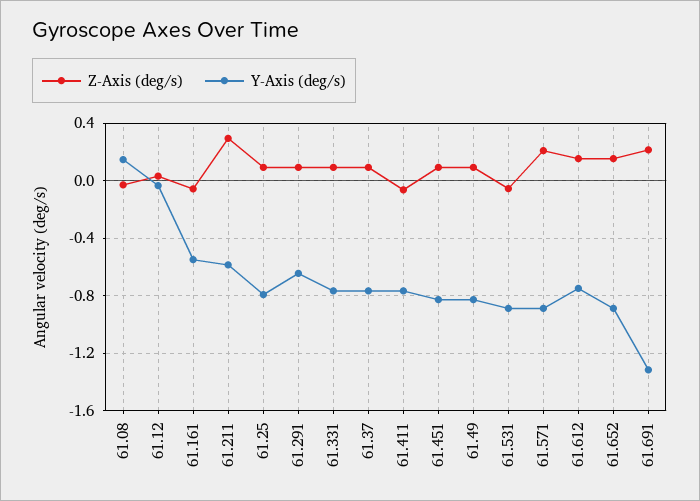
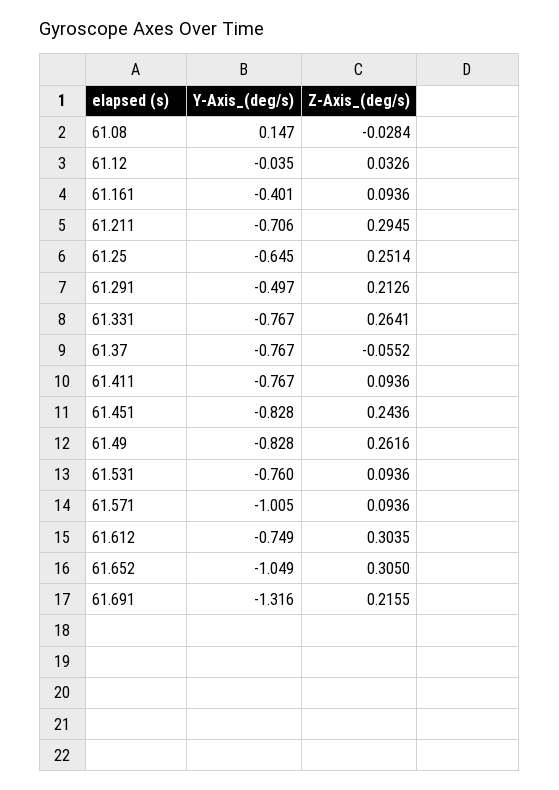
  {
    "Z-Axis (deg/s)": {
      "61.08": -0.0284,
      "61.12": 0.0326,
-     "61.161": -0.05,
+     "61.161": 0.0936,
      "61.211": 0.2945,
-     "61.25": 0.1,
+     "61.25": 0.2514,
-     "61.291": 0.1,
+     "61.291": 0.2126,
-     "61.331": 0.1,
+     "61.331": 0.2641,
-     "61.37": 0.1,
+     "61.37": -0.0552,
-     "61.411": -0.05,
+     "61.411": 0.0936,
-     "61.451": 0.1,
+     "61.451": 0.2436,
-     "61.49": 0.1,
+     "61.49": 0.2616,
-     "61.531": -0.05,
+     "61.531": 0.0936,
-     "61.571": 0.2,
+     "61.571": 0.0936,
-     "61.612": 0.15,
+     "61.612": 0.3035,
-     "61.652": 0.15,
+     "61.652": 0.305,
      "61.691": 0.2155
    },
    "Y-Axis (deg/s)": {
      "61.08": 0.147,
      "61.12": -0.035,
-     "61.161": -0.55,
+     "61.161": -0.401,
-     "61.211": -0.6,
+     "61.211": -0.706,
-     "61.25": -0.8,
+     "61.25": -0.645,
-     "61.291": -0.65,
+     "61.291": -0.497,
      "61.331": -0.767,
      "61.37": -0.767,
      "61.411": -0.767,
      "61.451": -0.828,
      "61.49": -0.828,
-     "61.531": -0.9,
+     "61.531": -0.76,
-     "61.571": -0.9,
+     "61.571": -1.005,
      "61.612": -0.749,
-     "61.652": -0.9,
+     "61.652": -1.049,
      "61.691": -1.316
    }
  }

